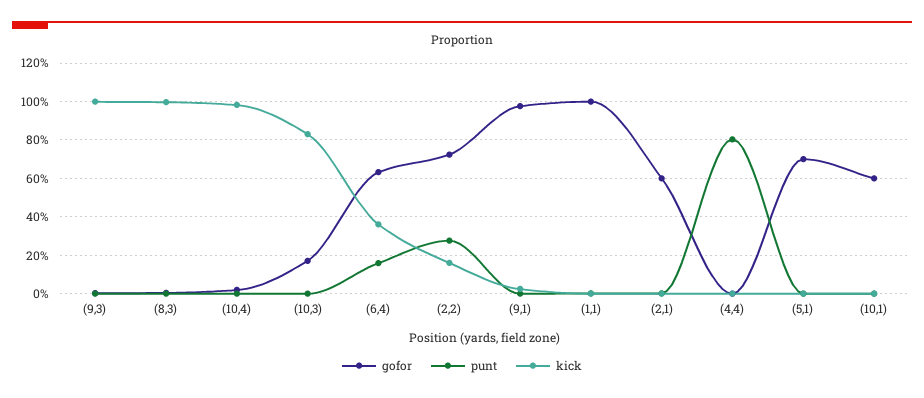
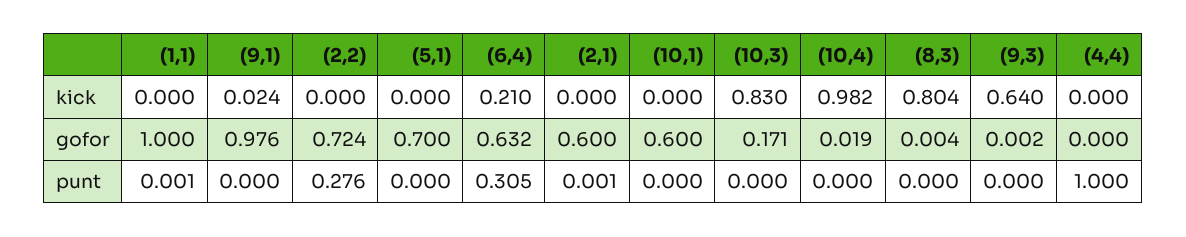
  {
    "gofor": {
      "(9,3)": 0.002,
      "(8,3)": 0.004,
      "(10,4)": 0.019,
      "(10,3)": 0.171,
      "(6,4)": 0.632,
      "(2,2)": 0.724,
      "(9,1)": 0.976,
      "(1,1)": 1,
      "(2,1)": 0.6,
      "(4,4)": 0,
      "(5,1)": 0.7,
      "(10,1)": 0.6
    },
    "punt": {
      "(9,3)": 0,
      "(8,3)": 0,
      "(10,4)": 0,
      "(10,3)": 0,
-     "(6,4)": 0.15,
+     "(6,4)": 0.305,
      "(2,2)": 0.276,
      "(9,1)": 0,
      "(1,1)": 0.001,
      "(2,1)": 0.001,
-     "(4,4)": 0.8,
+     "(4,4)": 1,
      "(5,1)": 0,
      "(10,1)": 0
    },
    "kick": {
-     "(9,3)": 1,
+     "(9,3)": 0.64,
-     "(8,3)": 1,
+     "(8,3)": 0.804,
      "(10,4)": 0.982,
      "(10,3)": 0.83,
-     "(6,4)": 0.35,
+     "(6,4)": 0.21,
-     "(2,2)": 0.15,
+     "(2,2)": 0,
      "(9,1)": 0.024,
      "(1,1)": 0,
      "(2,1)": 0,
      "(4,4)": 0,
      "(5,1)": 0,
      "(10,1)": 0
    }
  }

